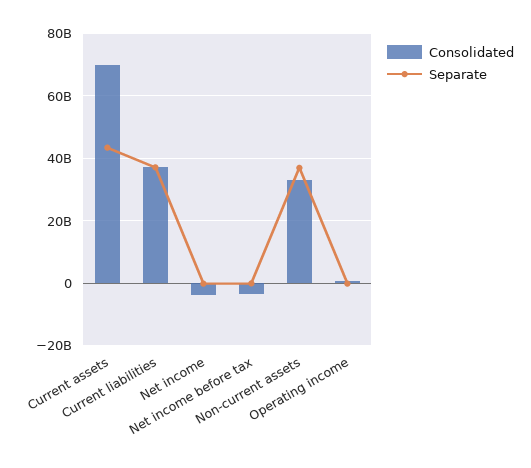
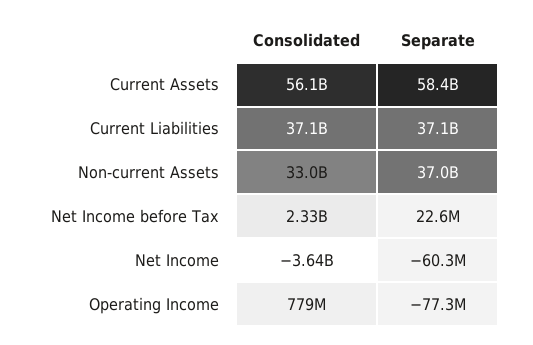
  {
    "Consolidated": {
-     "Current assets": 70000000000,
+     "Current assets": 56100000000,
      "Current liabilities": 37100000000,
      "Net income": -3640000000,
-     "Net income before tax": -4000000000,
+     "Net income before tax": 2330000000,
      "Non-current assets": 33000000000,
      "Operating income": 779000000
    },
    "Separate": {
-     "Current assets": 44000000000,
+     "Current assets": 58400000000,
      "Current liabilities": 37100000000,
      "Net income": -60300000,
      "Net income before tax": 22600000,
      "Non-current assets": 37000000000,
      "Operating income": -77300000
    }
  }

